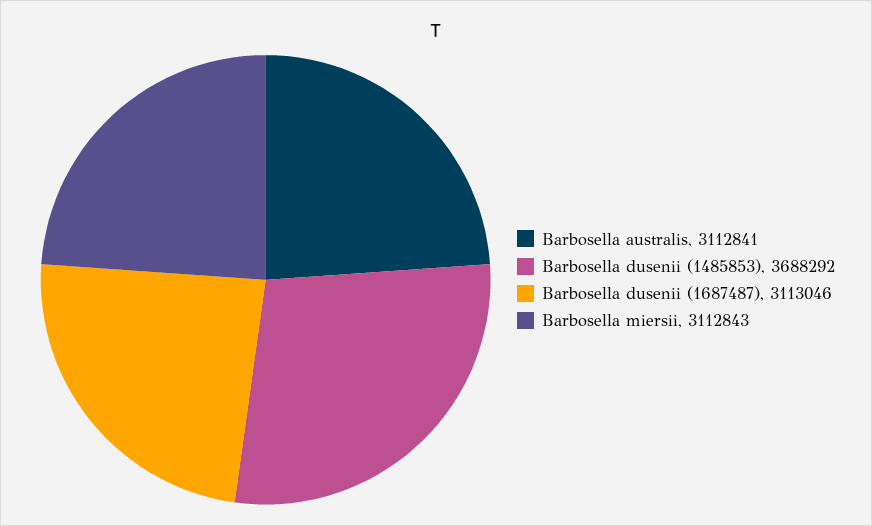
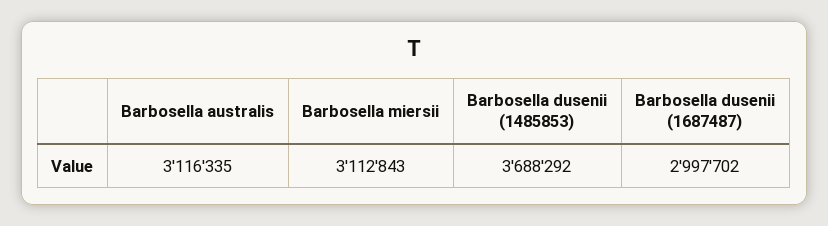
  {
-   "Barbosella australis": 3112841,
+   "Barbosella australis": 3116335,
    "Barbosella dusenii (1485853)": 3688292,
-   "Barbosella dusenii (1687487)": 3113046,
+   "Barbosella dusenii (1687487)": 2997702,
    "Barbosella miersii": 3112843
  }

